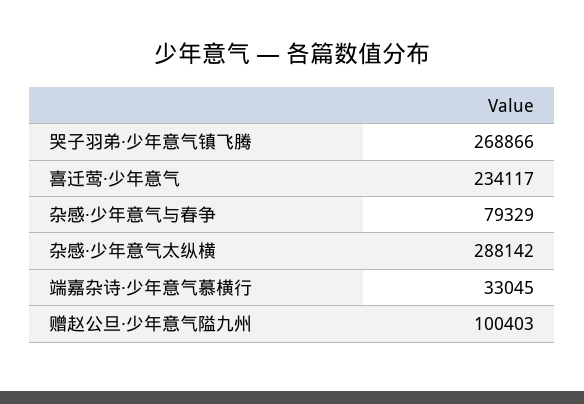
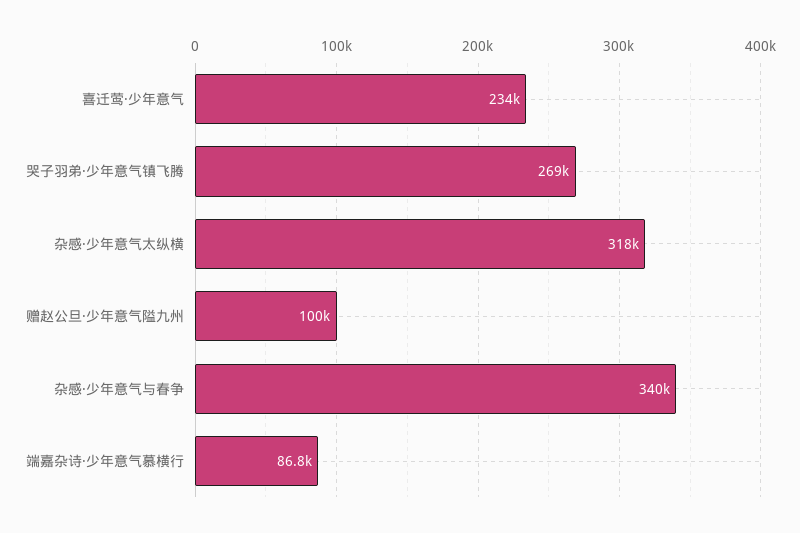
  {
    "哭子羽弟·少年意气镇飞腾": 268866,
    "喜迁莺·少年意气": 234117,
-   "杂感·少年意气与春争": 79329,
+   "杂感·少年意气与春争": 340000,
-   "杂感·少年意气太纵横": 288142,
+   "杂感·少年意气太纵横": 318000,
-   "端嘉杂诗·少年意气慕横行": 33045,
+   "端嘉杂诗·少年意气慕横行": 86800,
    "赠赵公旦·少年意气隘九州": 100403
  }

